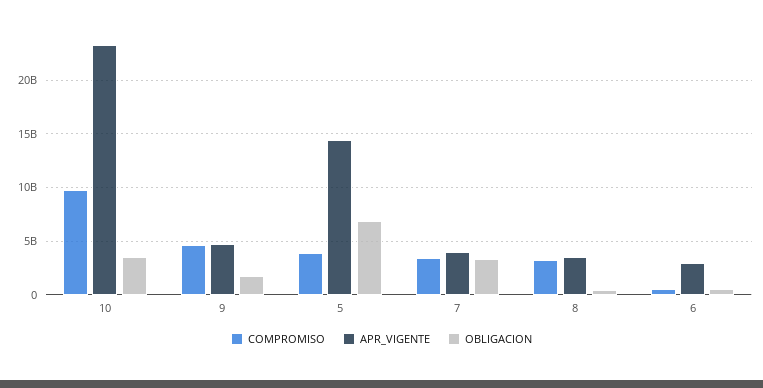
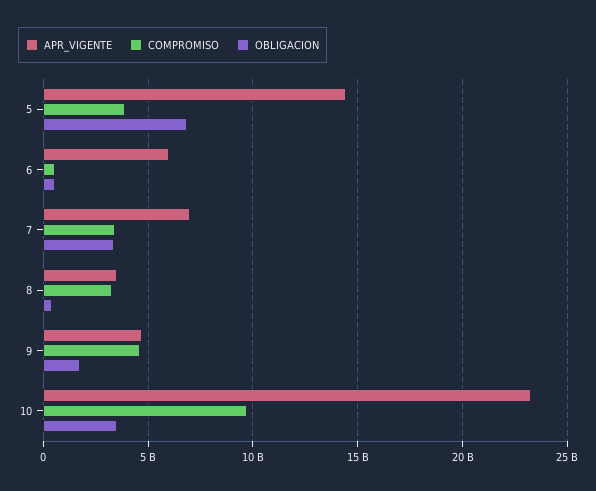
  {
    "COMPROMISO": {
      "10": 9500000000,
      "9": 4500000000,
      "5": 4000000000,
      "7": 3500000000,
      "8": 3500000000,
      "6": 500000000
    },
    "APR_VIGENTE": {
      "10": 23500000000,
      "9": 4500000000,
      "5": 14500000000,
-     "7": 4000000000,
+     "7": 7000000000,
      "8": 3500000000,
-     "6": 3000000000
+     "6": 6000000000
    },
    "OBLIGACION": {
      "10": 3500000000,
      "9": 2000000000,
      "5": 7000000000,
      "7": 3500000000,
      "8": 500000000,
      "6": 500000000
    }
  }

